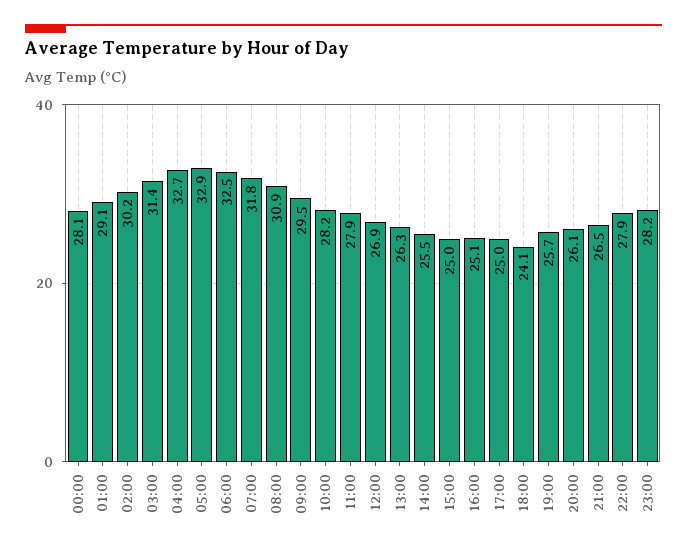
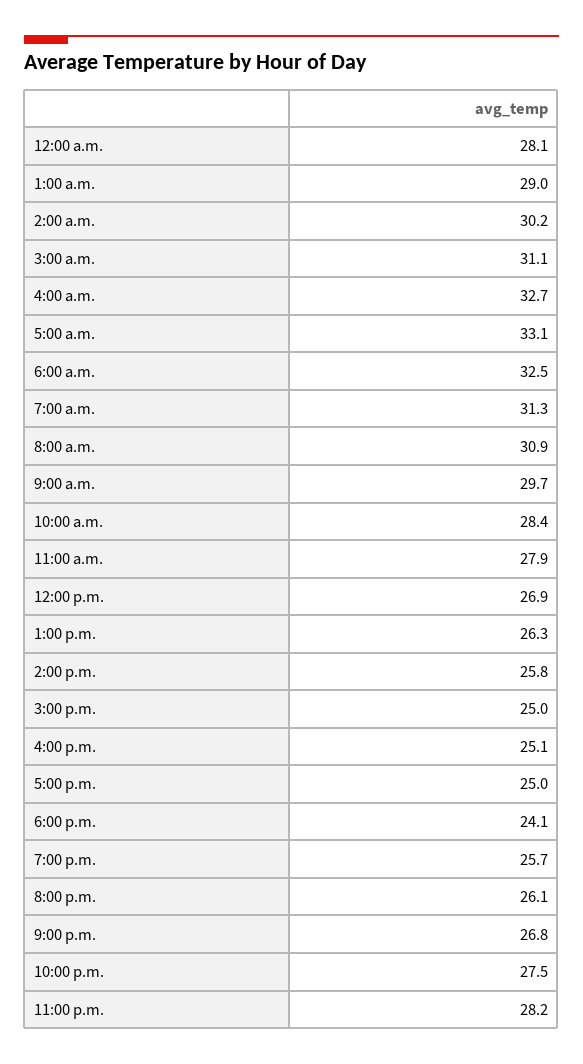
  {
    "00:00": 28.1,
-   "01:00": 29.1,
+   "01:00": 29,
    "02:00": 30.2,
-   "03:00": 31.4,
+   "03:00": 31.1,
    "04:00": 32.7,
-   "05:00": 32.9,
+   "05:00": 33.1,
    "06:00": 32.5,
-   "07:00": 31.8,
+   "07:00": 31.3,
    "08:00": 30.9,
-   "09:00": 29.5,
+   "09:00": 29.7,
-   "10:00": 28.2,
+   "10:00": 28.4,
    "11:00": 27.9,
    "12:00": 26.9,
    "13:00": 26.3,
-   "14:00": 25.5,
+   "14:00": 25.8,
    "15:00": 25,
    "16:00": 25.1,
    "17:00": 25,
    "18:00": 24.1,
    "19:00": 25.7,
    "20:00": 26.1,
-   "21:00": 26.5,
+   "21:00": 26.8,
-   "22:00": 27.9,
+   "22:00": 27.5,
    "23:00": 28.2
  }

